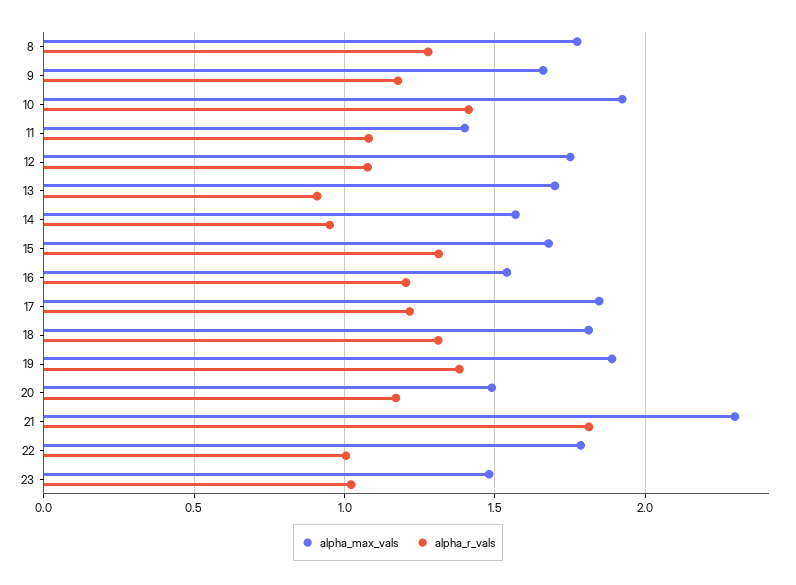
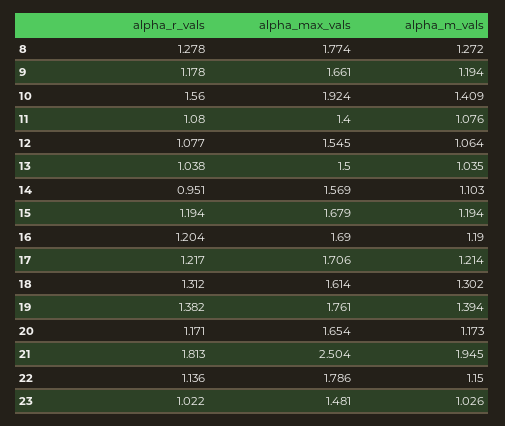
  {
    "alpha_max_vals": {
      "8": 1.774,
      "9": 1.661,
      "10": 1.924,
      "11": 1.4,
-     "12": 1.75,
+     "12": 1.545,
-     "13": 1.7,
+     "13": 1.5,
      "14": 1.569,
      "15": 1.679,
-     "16": 1.55,
+     "16": 1.69,
-     "17": 1.85,
+     "17": 1.706,
-     "18": 1.8,
+     "18": 1.614,
-     "19": 1.9,
+     "19": 1.761,
-     "20": 1.5,
+     "20": 1.654,
-     "21": 2.3,
+     "21": 2.504,
      "22": 1.786,
      "23": 1.481
    },
    "alpha_r_vals": {
      "8": 1.278,
      "9": 1.178,
-     "10": 1.4,
+     "10": 1.56,
      "11": 1.08,
      "12": 1.077,
-     "13": 0.9,
+     "13": 1.038,
      "14": 0.951,
-     "15": 1.3,
+     "15": 1.194,
      "16": 1.204,
      "17": 1.217,
      "18": 1.312,
      "19": 1.382,
      "20": 1.171,
      "21": 1.813,
-     "22": 1,
+     "22": 1.136,
      "23": 1.022
-   }
+   },
+   "alpha_m_vals": {
+     "8": 1.272,
+     "9": 1.194,
+     "10": 1.409,
+     "11": 1.076,
+     "12": 1.064,
+     "13": 1.035,
+     "14": 1.103,
+     "15": 1.194,
+     "16": 1.19,
+     "17": 1.214,
+     "18": 1.302,
+     "19": 1.394,
+     "20": 1.173,
+     "21": 1.945,
+     "22": 1.15,
+     "23": 1.026
+   }
  }

